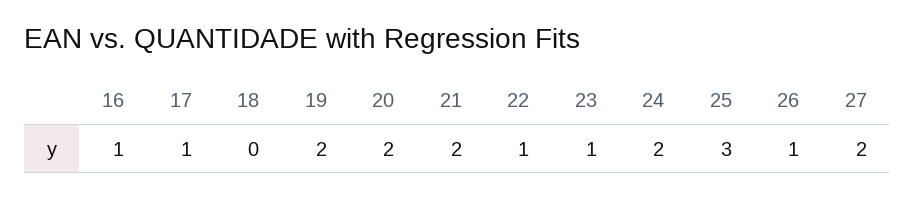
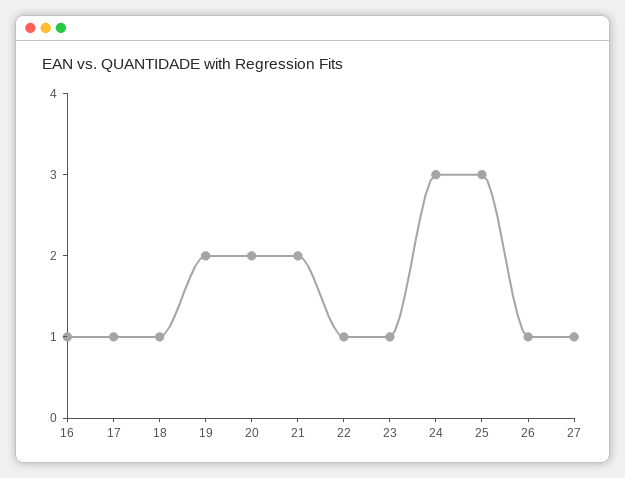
  {
    "16": 1,
    "17": 1,
-   "18": 0,
+   "18": 1,
    "19": 2,
    "20": 2,
    "21": 2,
    "22": 1,
    "23": 1,
-   "24": 2,
+   "24": 3,
    "25": 3,
    "26": 1,
-   "27": 2
+   "27": 1
  }

